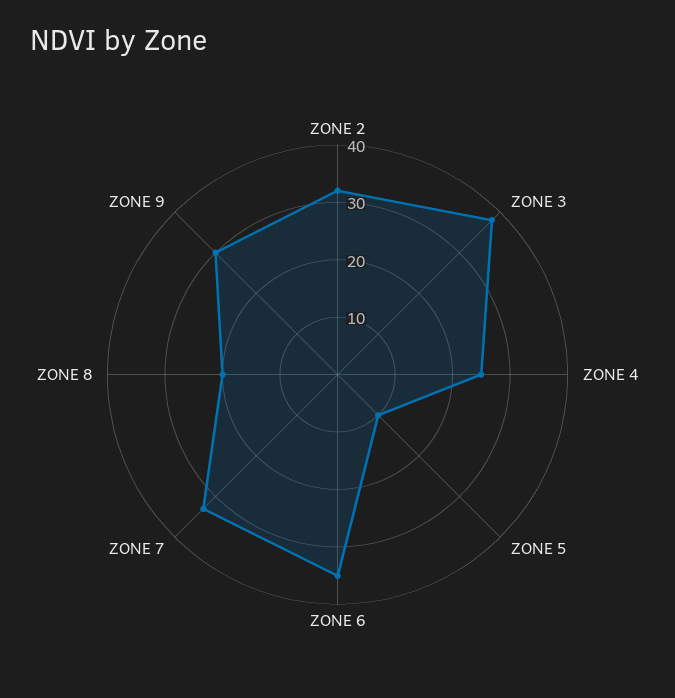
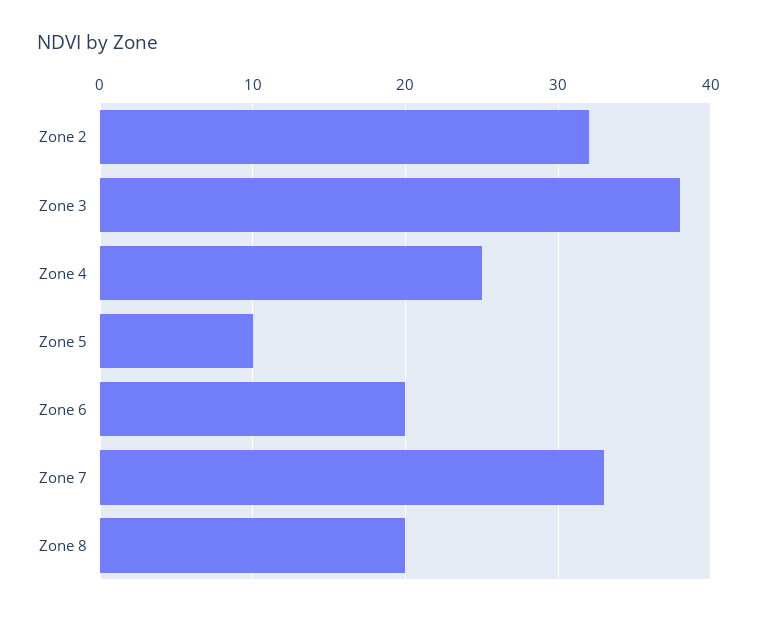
  {
    "ZONE 2": 32,
    "ZONE 3": 38,
    "ZONE 4": 25,
    "ZONE 5": 10,
-   "ZONE 6": 35,
+   "ZONE 6": 20,
    "ZONE 7": 33,
-   "ZONE 8": 20,
+   "ZONE 8": 20
-   "ZONE 9": 30
  }

